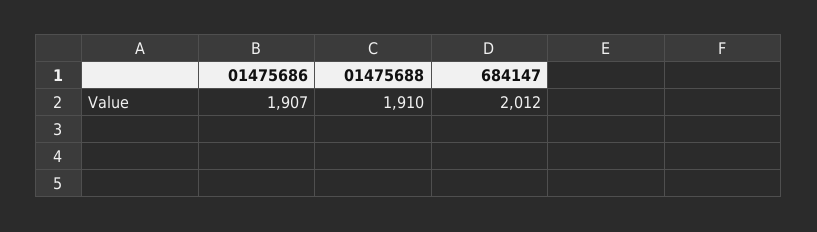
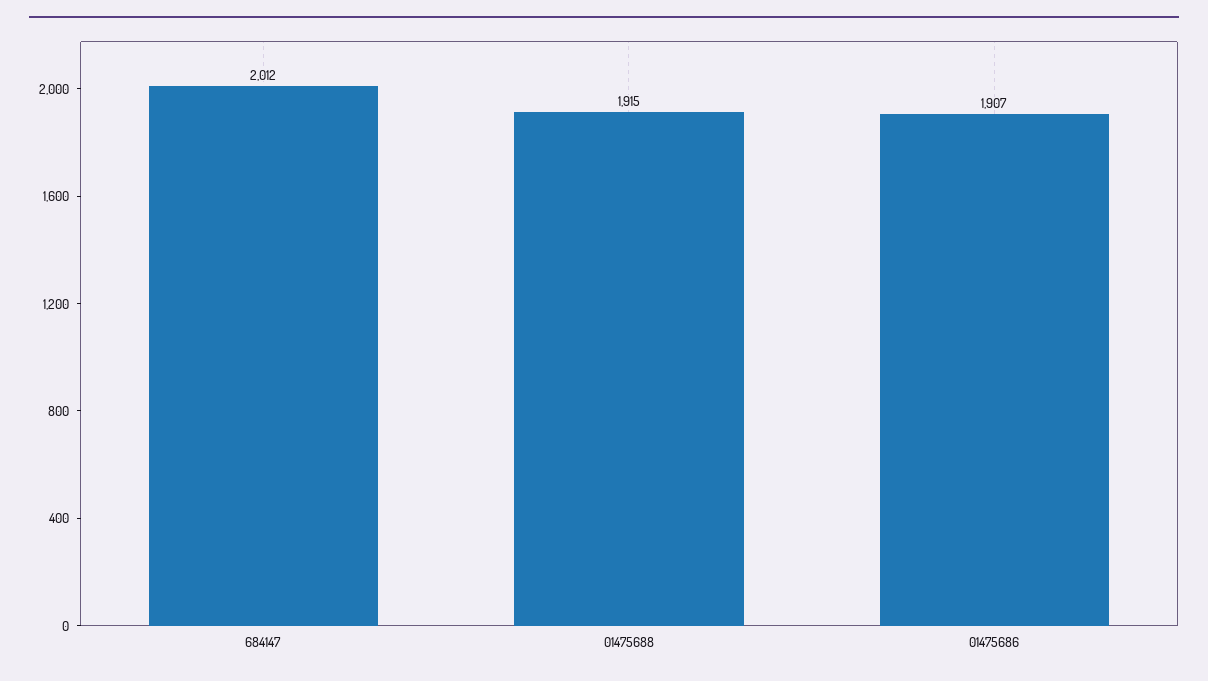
  {
    "01475686": 1907,
-   "01475688": 1910,
+   "01475688": 1915,
    "684147": 2012
  }

